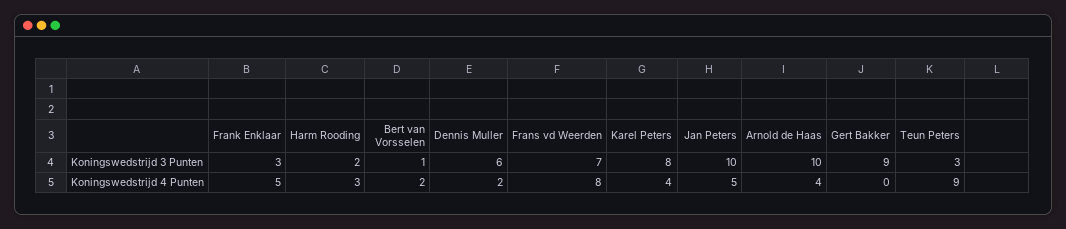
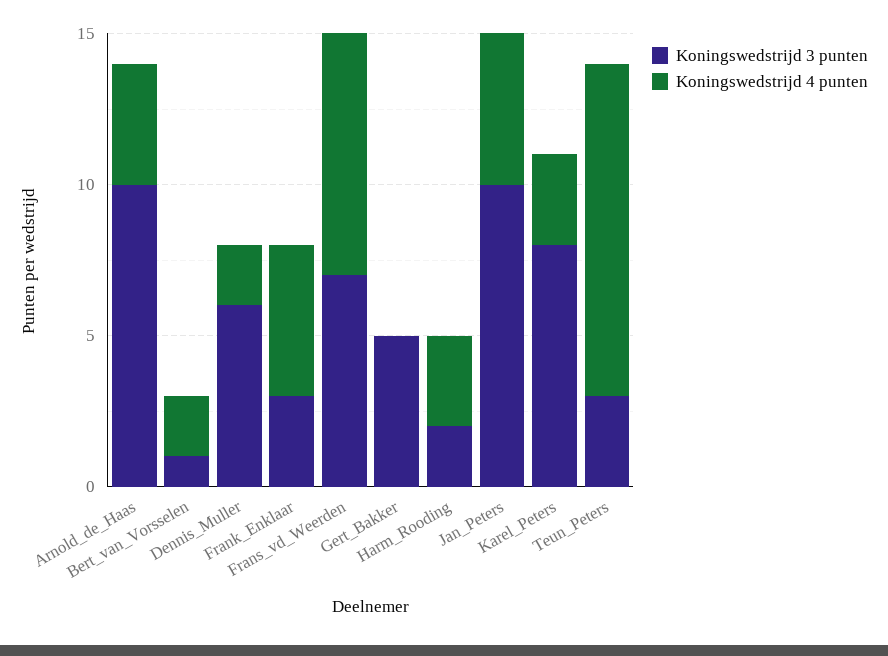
  {
    "Koningswedstrijd 3 Punten": {
      "Frank Enklaar": 3,
      "Harm Rooding": 2,
      "Bert van Vorsselen": 1,
      "Dennis Muller": 6,
      "Frans vd Weerden": 7,
      "Karel Peters": 8,
      "Jan Peters": 10,
      "Arnold de Haas": 10,
-     "Gert Bakker": 9,
+     "Gert Bakker": 5,
      "Teun Peters": 3
    },
    "Koningswedstrijd 4 Punten": {
      "Frank Enklaar": 5,
      "Harm Rooding": 3,
      "Bert van Vorsselen": 2,
      "Dennis Muller": 2,
      "Frans vd Weerden": 8,
-     "Karel Peters": 4,
+     "Karel Peters": 3,
      "Jan Peters": 5,
      "Arnold de Haas": 4,
      "Gert Bakker": 0,
-     "Teun Peters": 9
+     "Teun Peters": 11
    }
  }

